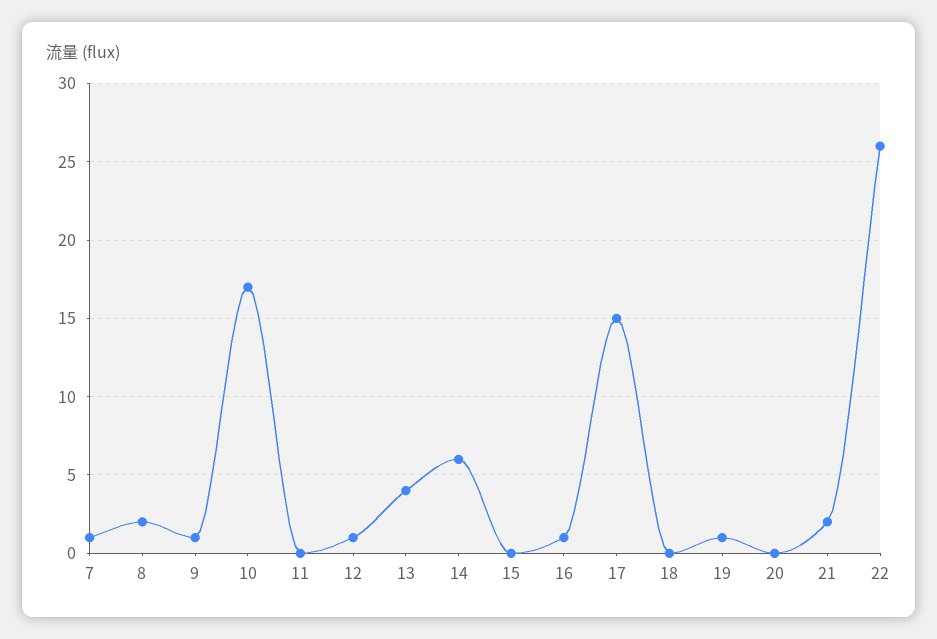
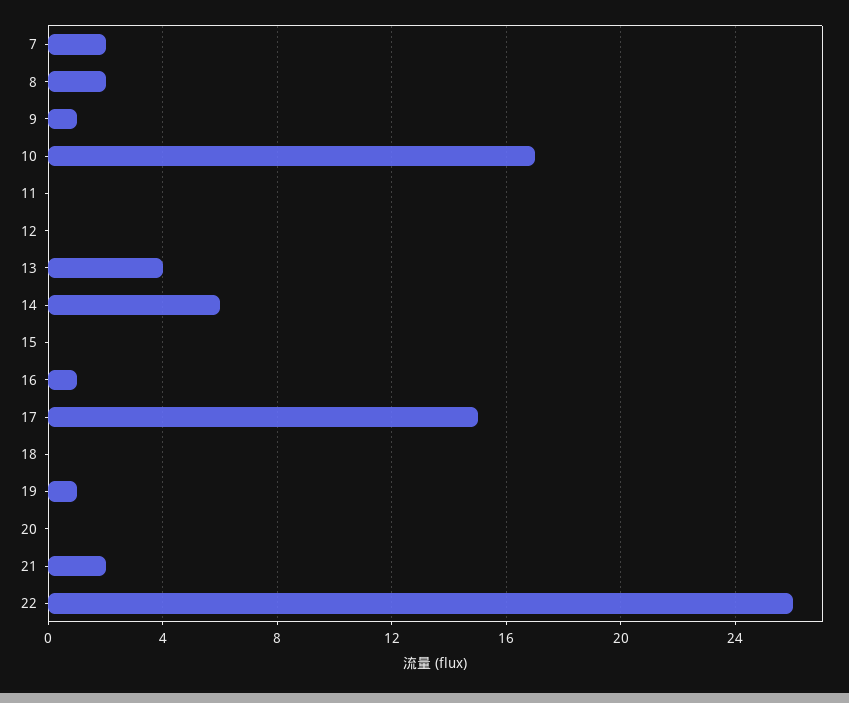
  {
-   "7": 1,
+   "7": 2,
    "8": 2,
    "9": 1,
    "10": 17,
    "11": 0,
-   "12": 1,
+   "12": 0,
    "13": 4,
    "14": 6,
    "15": 0,
    "16": 1,
    "17": 15,
    "18": 0,
    "19": 1,
    "20": 0,
    "21": 2,
    "22": 26
  }

